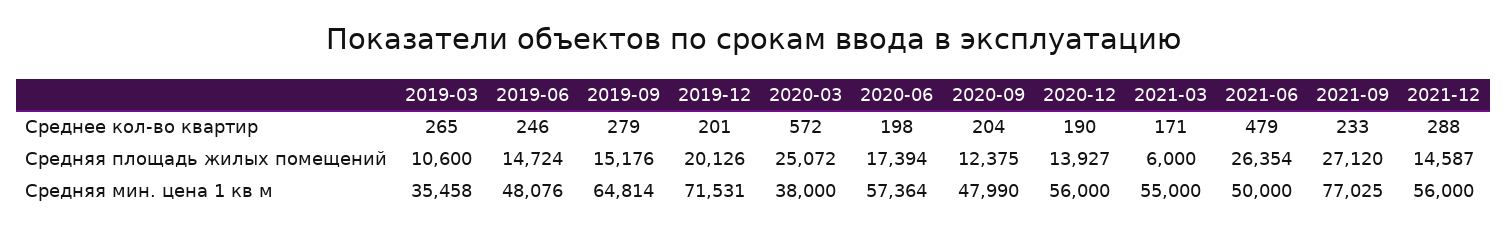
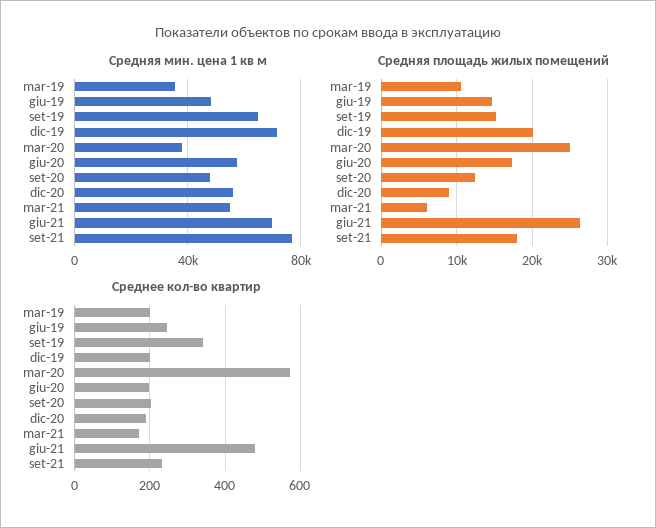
  {
    "Среднее кол-во квартир": {
-     "2019-03": 265,
+     "2019-03": 200,
      "2019-06": 246,
-     "2019-09": 279,
+     "2019-09": 340,
      "2019-12": 201,
      "2020-03": 572,
      "2020-06": 198,
      "2020-09": 204,
      "2020-12": 190,
      "2021-03": 171,
      "2021-06": 479,
-     "2021-09": 233,
+     "2021-09": 233
-     "2021-12": 288
    },
    "Средняя площадь жилых помещений": {
      "2019-03": 10600,
      "2019-06": 14724,
      "2019-09": 15176,
      "2019-12": 20126,
      "2020-03": 25072,
      "2020-06": 17394,
      "2020-09": 12375,
-     "2020-12": 13927,
+     "2020-12": 9000,
      "2021-03": 6000,
      "2021-06": 26354,
-     "2021-09": 27120,
+     "2021-09": 18000
-     "2021-12": 14587
    },
    "Средняя мин. цена 1 кв м": {
      "2019-03": 35458,
      "2019-06": 48076,
      "2019-09": 64814,
      "2019-12": 71531,
      "2020-03": 38000,
      "2020-06": 57364,
      "2020-09": 47990,
      "2020-12": 56000,
      "2021-03": 55000,
-     "2021-06": 50000,
+     "2021-06": 70000,
-     "2021-09": 77025,
+     "2021-09": 77025
-     "2021-12": 56000
    }
  }

